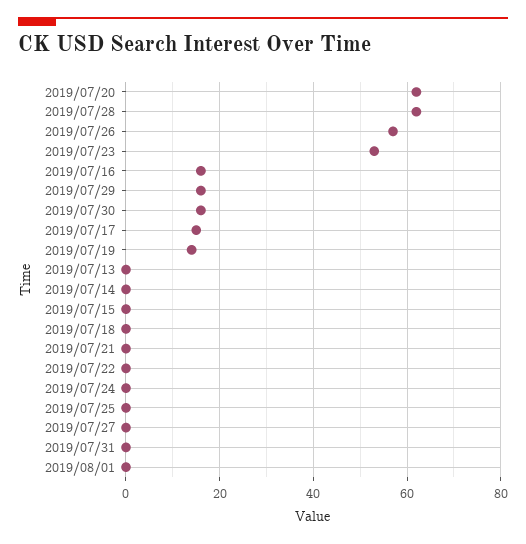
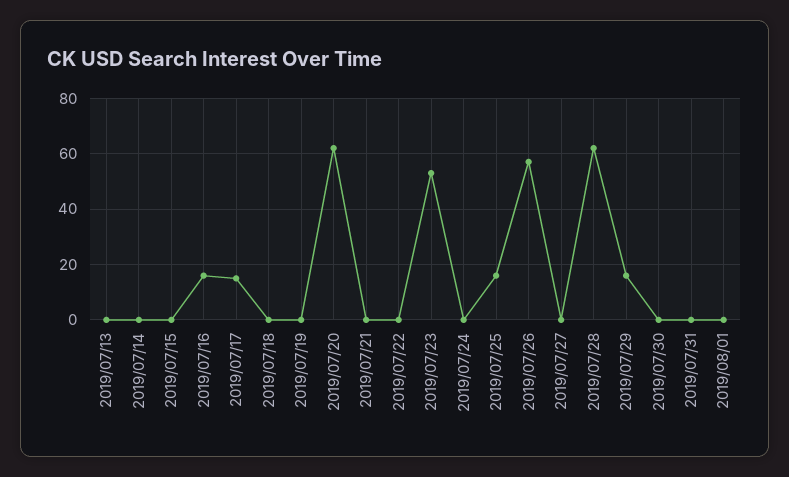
  {
    "2019/07/20": 60,
    "2019/07/28": 60,
    "2019/07/26": 55,
    "2019/07/23": 55,
    "2019/07/16": 15,
    "2019/07/29": 15,
-   "2019/07/30": 15,
+   "2019/07/30": 0,
    "2019/07/17": 15,
-   "2019/07/19": 15,
+   "2019/07/19": 0,
    "2019/07/13": 0,
    "2019/07/14": 0,
    "2019/07/15": 0,
    "2019/07/18": 0,
    "2019/07/21": 0,
    "2019/07/22": 0,
    "2019/07/24": 0,
-   "2019/07/25": 0,
+   "2019/07/25": 15,
    "2019/07/27": 0,
    "2019/07/31": 0,
    "2019/08/01": 0
  }

